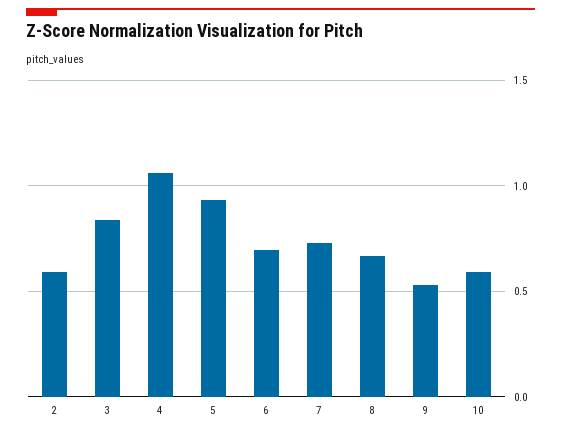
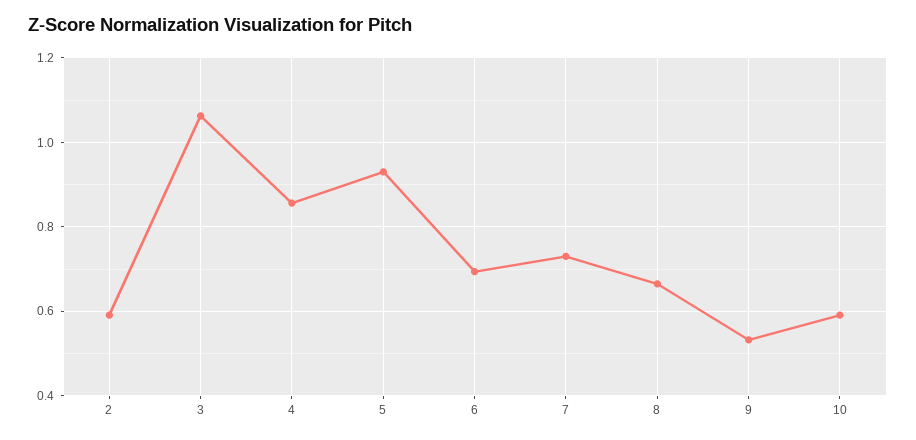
  {
    "2": 0.6,
-   "3": 0.85,
+   "3": 1.06,
-   "4": 1.05,
+   "4": 0.86,
    "5": 0.94,
    "6": 0.7,
    "7": 0.74,
    "8": 0.66,
    "9": 0.54,
    "10": 0.6
  }

